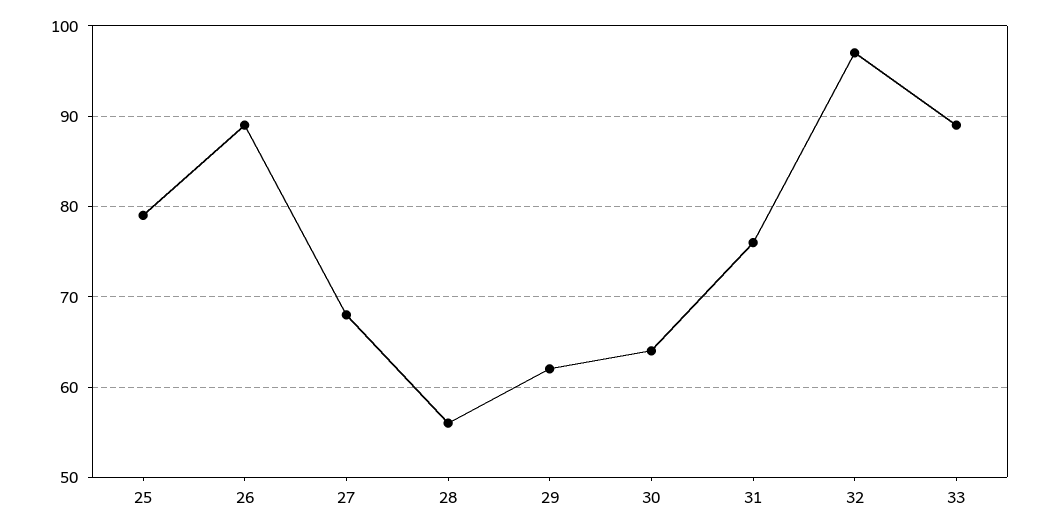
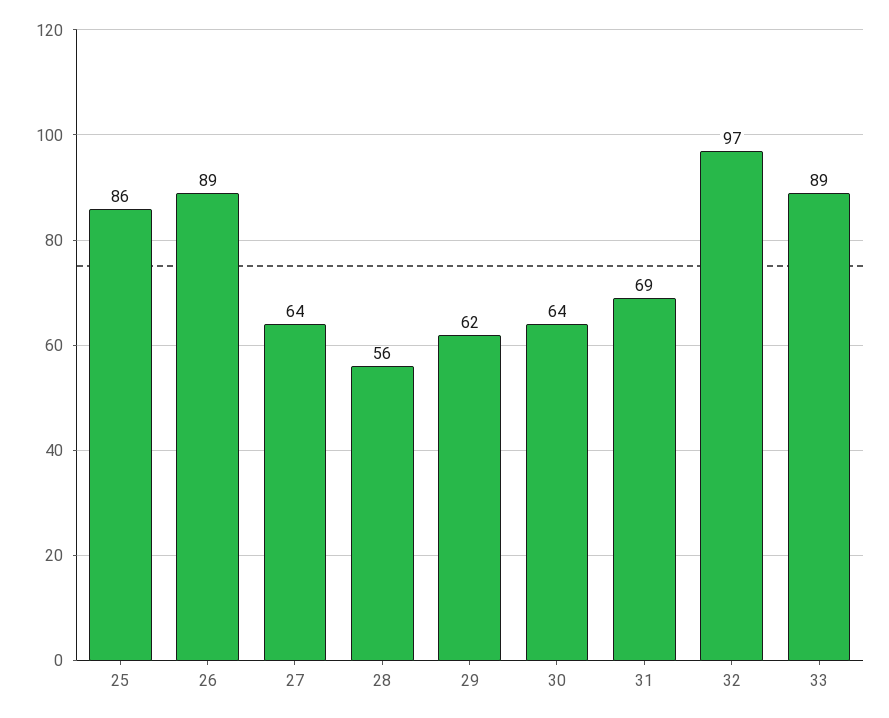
  {
-   "25": 79,
+   "25": 86,
    "26": 89,
-   "27": 68,
+   "27": 64,
    "28": 56,
    "29": 62,
    "30": 64,
-   "31": 76,
+   "31": 69,
    "32": 97,
    "33": 89
  }

